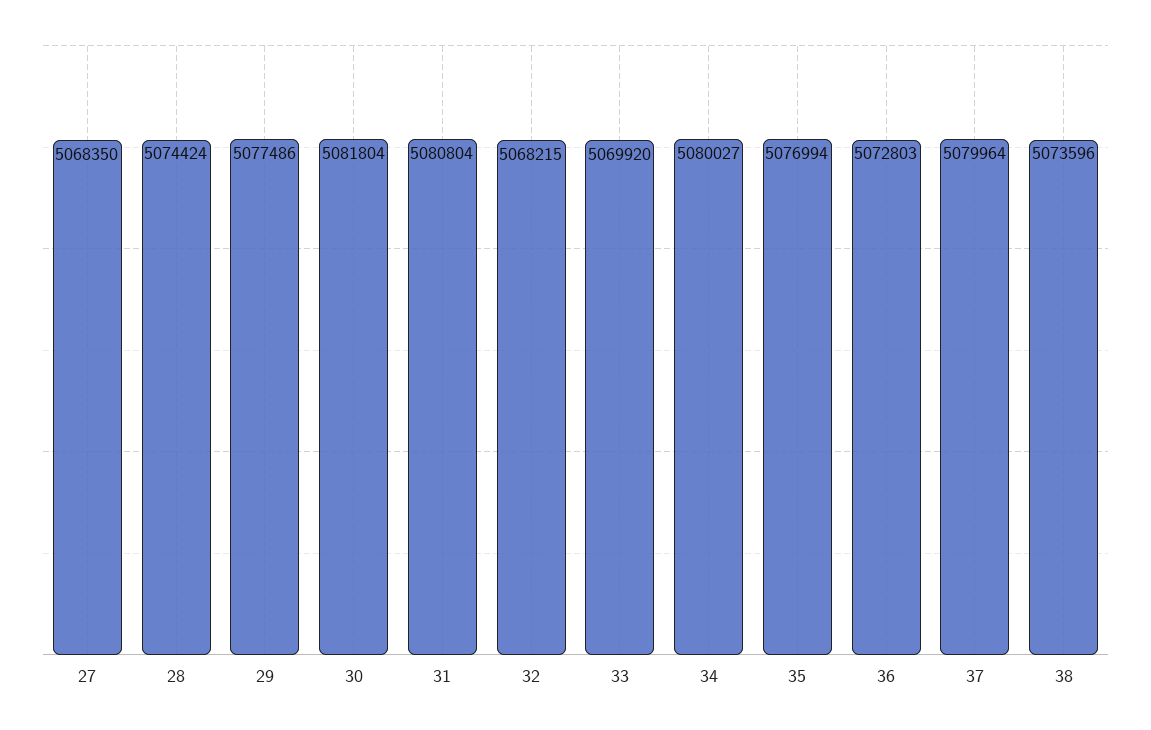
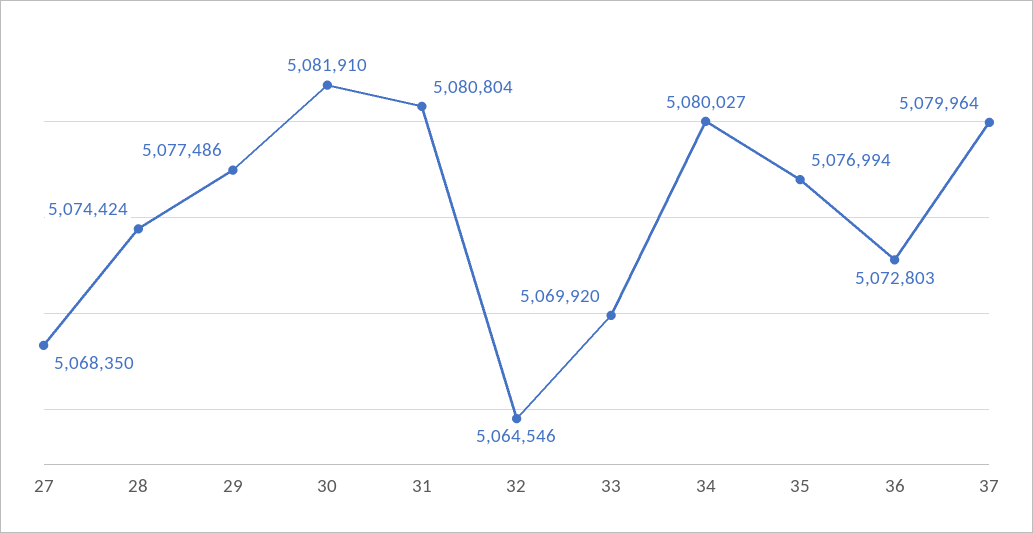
  {
    "27": 5068350,
    "28": 5074424,
    "29": 5077486,
-   "30": 5081804,
+   "30": 5081910,
    "31": 5080804,
-   "32": 5068215,
+   "32": 5064546,
    "33": 5069920,
    "34": 5080027,
    "35": 5076994,
    "36": 5072803,
-   "37": 5079964,
+   "37": 5079964
-   "38": 5073596
  }

